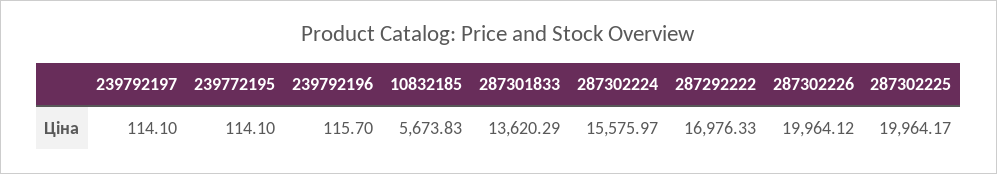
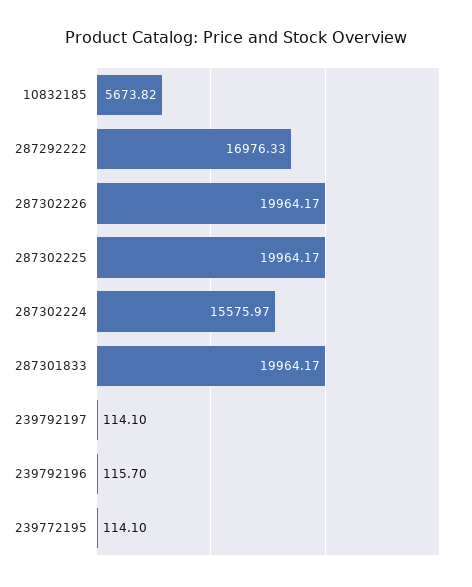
  {
    "239792197": 114.1,
    "239772195": 114.1,
    "239792196": 115.7,
-   "10832185": 5673.83,
+   "10832185": 5673.82,
-   "287301833": 13620.29,
+   "287301833": 19964.17,
    "287302224": 15575.97,
    "287292222": 16976.33,
-   "287302226": 19964.12,
+   "287302226": 19964.17,
    "287302225": 19964.17
  }

